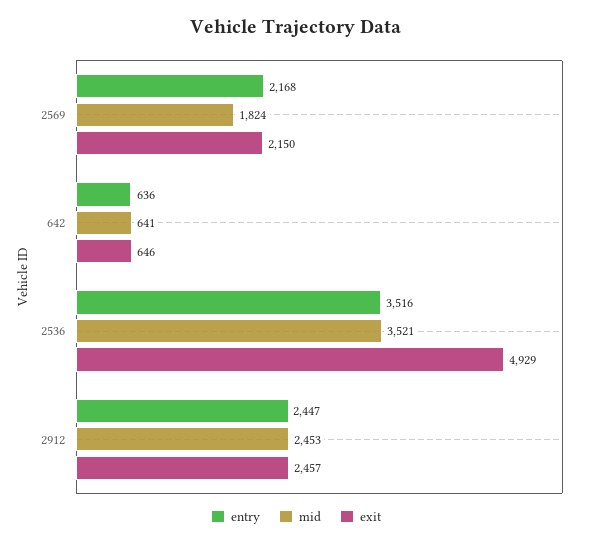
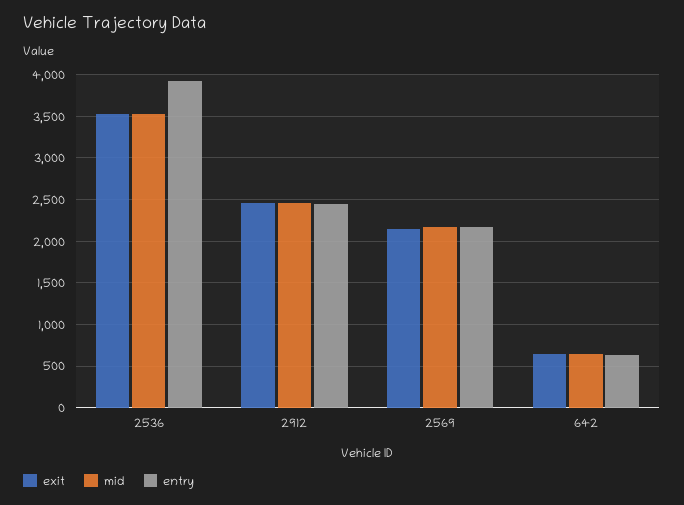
  {
    "entry": {
      "2569": 2168,
      "642": 636,
-     "2536": 3516,
+     "2536": 3900,
      "2912": 2447
    },
    "mid": {
-     "2569": 1824,
+     "2569": 2200,
      "642": 641,
      "2536": 3521,
      "2912": 2453
    },
    "exit": {
      "2569": 2150,
      "642": 646,
-     "2536": 4929,
+     "2536": 3500,
      "2912": 2457
    }
  }

